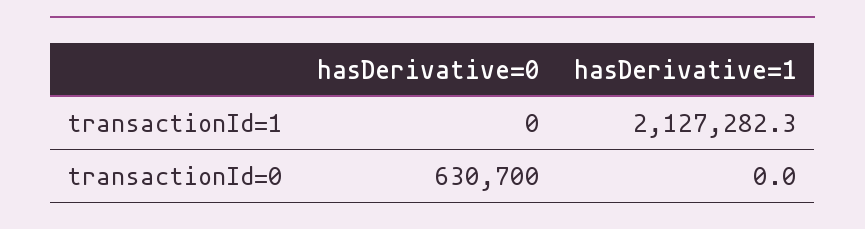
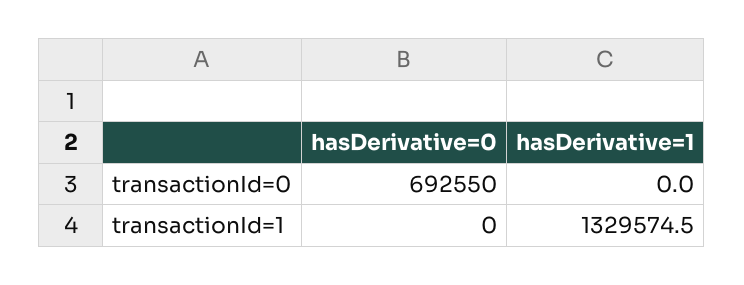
  {
    "hasDerivative=0": {
      "transactionId=1": 0,
-     "transactionId=0": 630700
+     "transactionId=0": 692550
    },
    "hasDerivative=1": {
-     "transactionId=1": 2127282.3,
+     "transactionId=1": 1329574.5,
      "transactionId=0": 0
    }
  }

